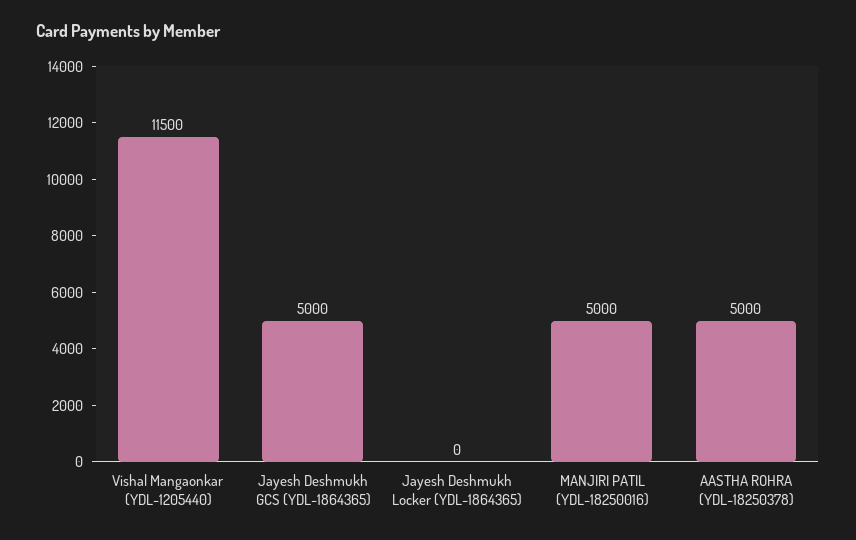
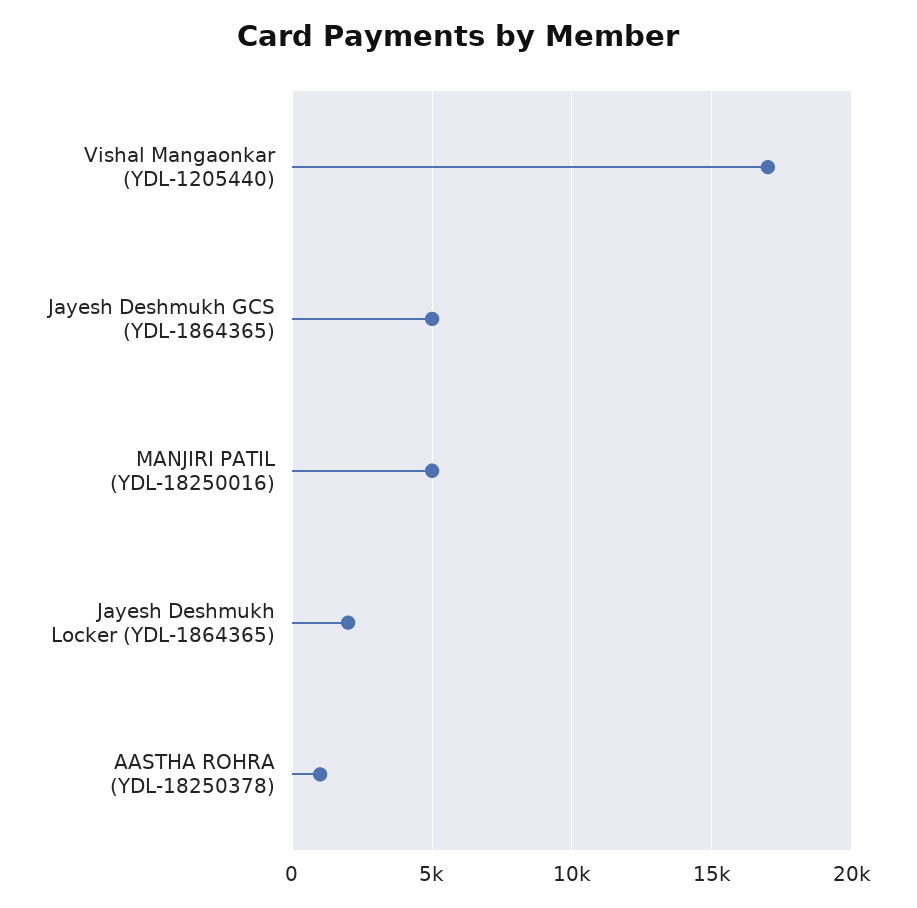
  {
-   "Vishal Mangaonkar (YDL-1205440)": 11500,
+   "Vishal Mangaonkar (YDL-1205440)": 17000,
    "Jayesh Deshmukh GCS (YDL-1864365)": 5000,
-   "Jayesh Deshmukh Locker (YDL-1864365)": 0,
+   "Jayesh Deshmukh Locker (YDL-1864365)": 2000,
    "MANJIRI PATIL (YDL-18250016)": 5000,
-   "AASTHA ROHRA (YDL-18250378)": 5000
+   "AASTHA ROHRA (YDL-18250378)": 1000
  }

